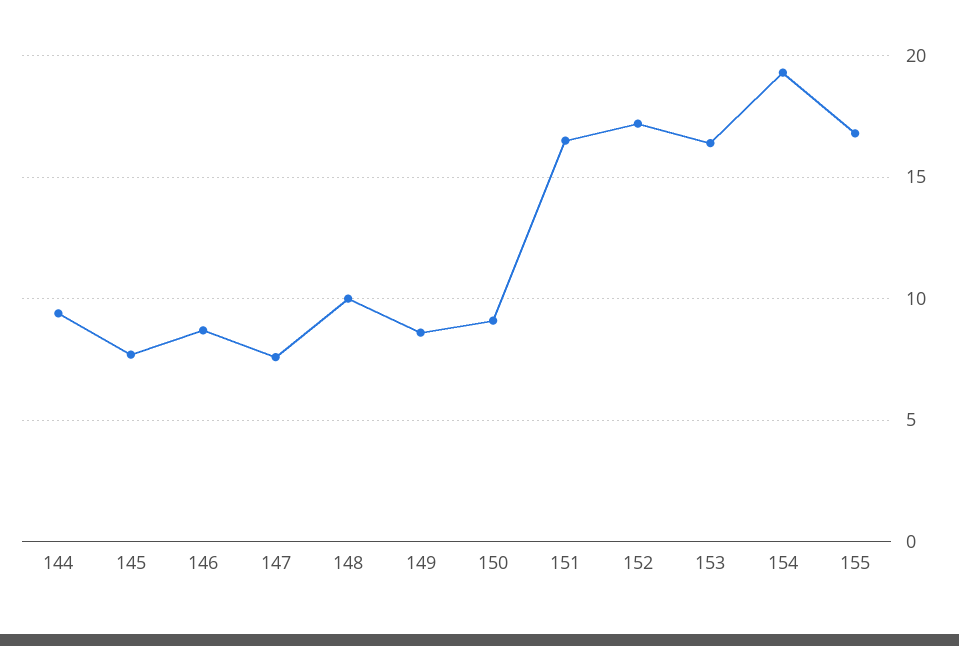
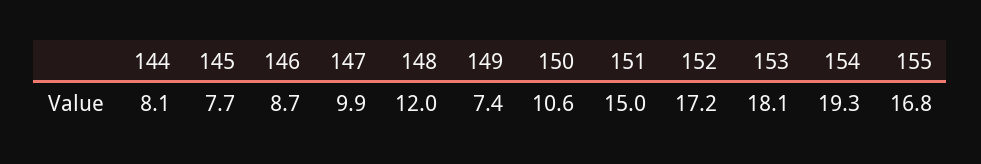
  {
-   "144": 9.5,
+   "144": 8.1,
    "145": 7.7,
    "146": 8.7,
-   "147": 7.5,
+   "147": 9.9,
-   "148": 10,
+   "148": 12,
-   "149": 8.5,
+   "149": 7.4,
-   "150": 9,
+   "150": 10.6,
-   "151": 16.5,
+   "151": 15,
    "152": 17.2,
-   "153": 16.5,
+   "153": 18.1,
    "154": 19.3,
    "155": 16.8
  }

